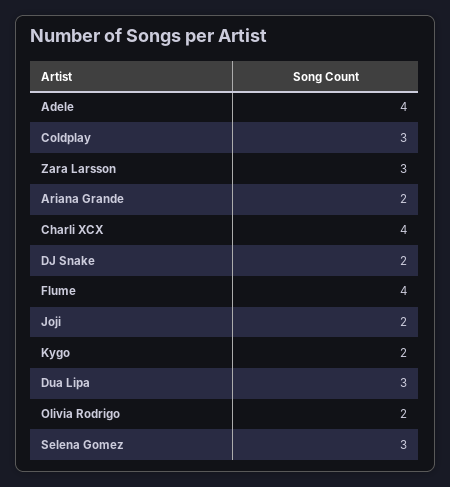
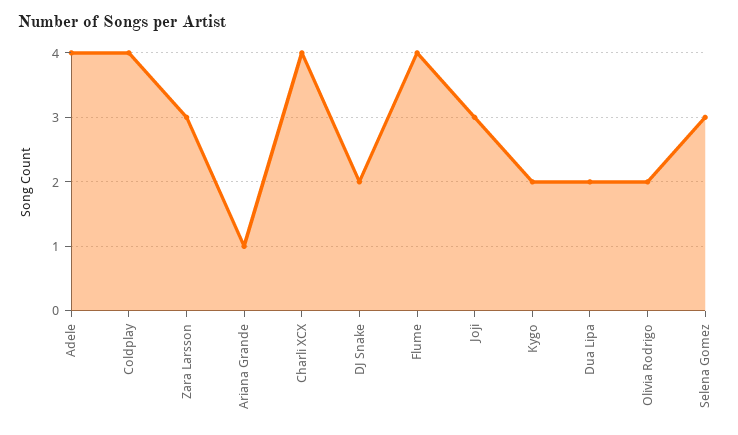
  {
    "Adele": 4,
-   "Coldplay": 3,
+   "Coldplay": 4,
    "Zara Larsson": 3,
-   "Ariana Grande": 2,
+   "Ariana Grande": 1,
    "Charli XCX": 4,
    "DJ Snake": 2,
    "Flume": 4,
-   "Joji": 2,
+   "Joji": 3,
    "Kygo": 2,
-   "Dua Lipa": 3,
+   "Dua Lipa": 2,
    "Olivia Rodrigo": 2,
    "Selena Gomez": 3
  }

